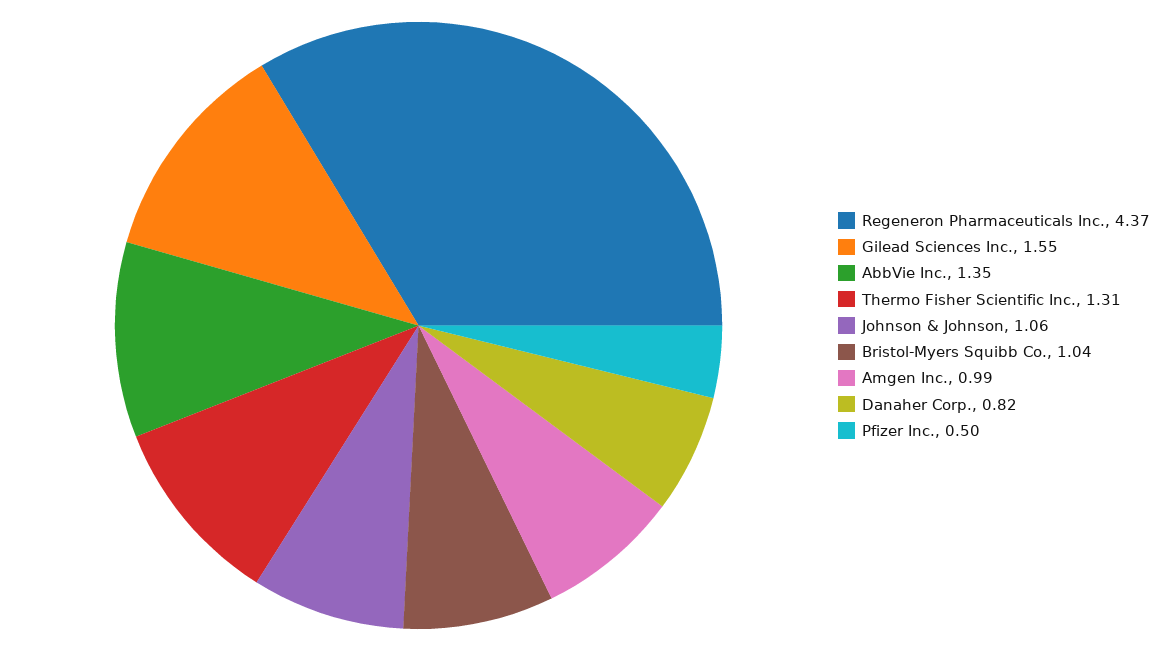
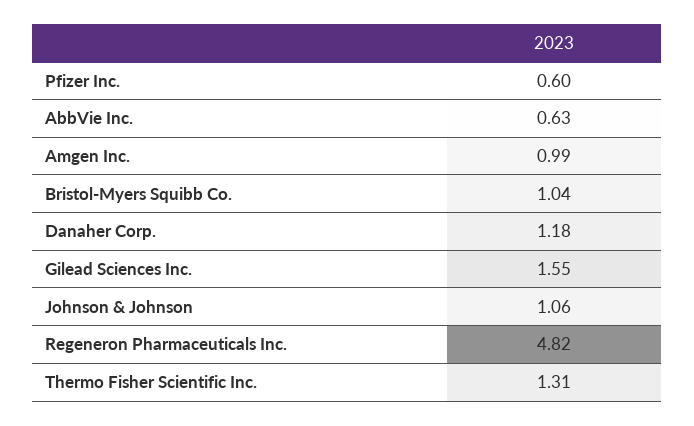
  {
-   "Regeneron Pharmaceuticals Inc.": 4.37,
+   "Regeneron Pharmaceuticals Inc.": 4.82,
    "Gilead Sciences Inc.": 1.55,
-   "AbbVie Inc.": 1.35,
+   "AbbVie Inc.": 0.63,
    "Thermo Fisher Scientific Inc.": 1.31,
    "Johnson & Johnson": 1.06,
    "Bristol-Myers Squibb Co.": 1.04,
    "Amgen Inc.": 0.99,
-   "Danaher Corp.": 0.82,
+   "Danaher Corp.": 1.18,
-   "Pfizer Inc.": 0.5
+   "Pfizer Inc.": 0.6
  }

